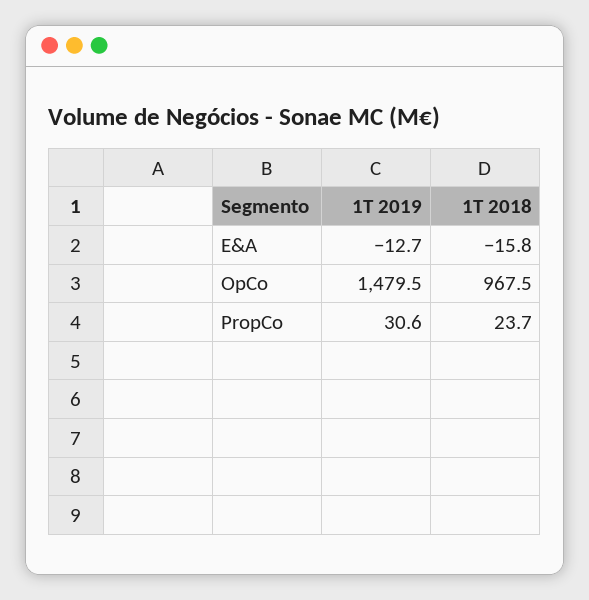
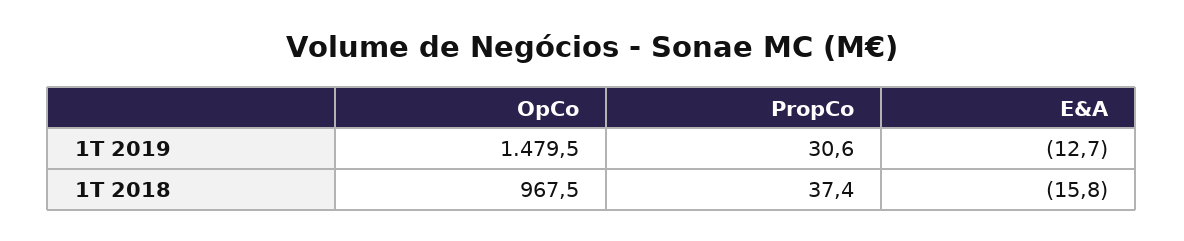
  {
    "1T 2019": {
      "E&A": -12.7,
      "OpCo": 1479.5,
      "PropCo": 30.6
    },
    "1T 2018": {
      "E&A": -15.8,
      "OpCo": 967.5,
-     "PropCo": 23.7
+     "PropCo": 37.4
    }
  }

